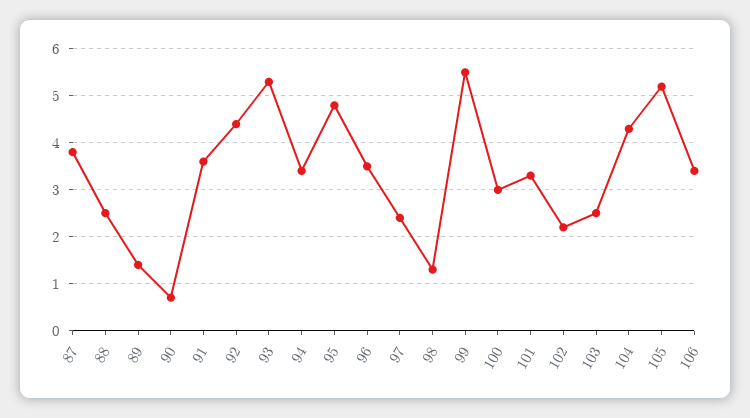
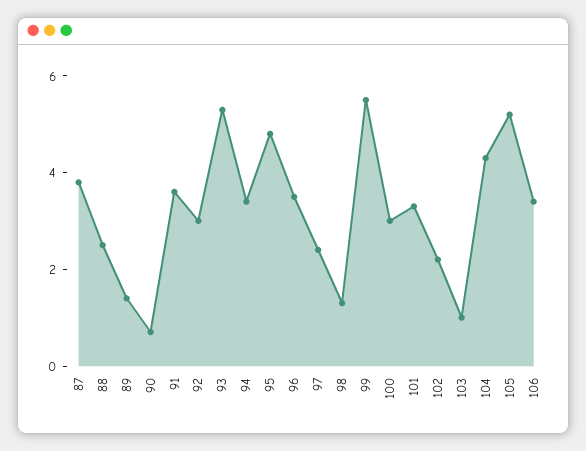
  {
    "87": 4,
    "88": 2.5,
    "89": 1.5,
    "90": 0.5,
    "91": 3.5,
-   "92": 4.5,
+   "92": 3,
    "93": 5.5,
    "94": 3.5,
    "95": 5,
    "96": 3.5,
    "97": 2.5,
    "98": 1.5,
    "99": 5.5,
    "100": 3,
    "101": 3.5,
    "102": 2,
-   "103": 2.5,
+   "103": 1,
    "104": 4.5,
    "105": 5,
    "106": 3.5
  }

